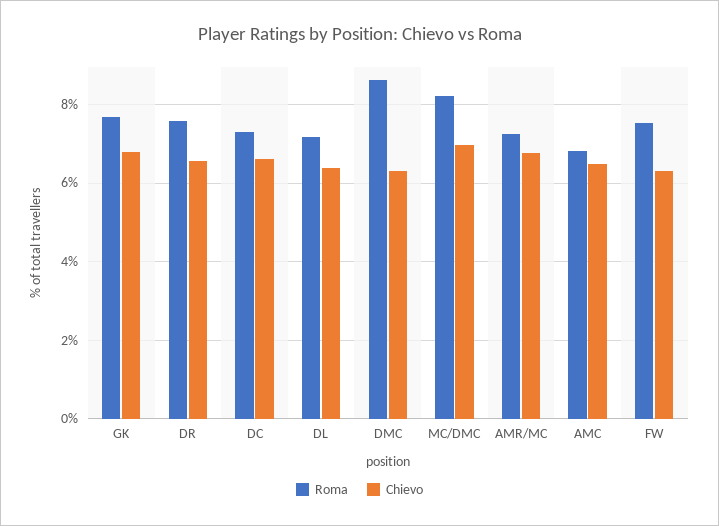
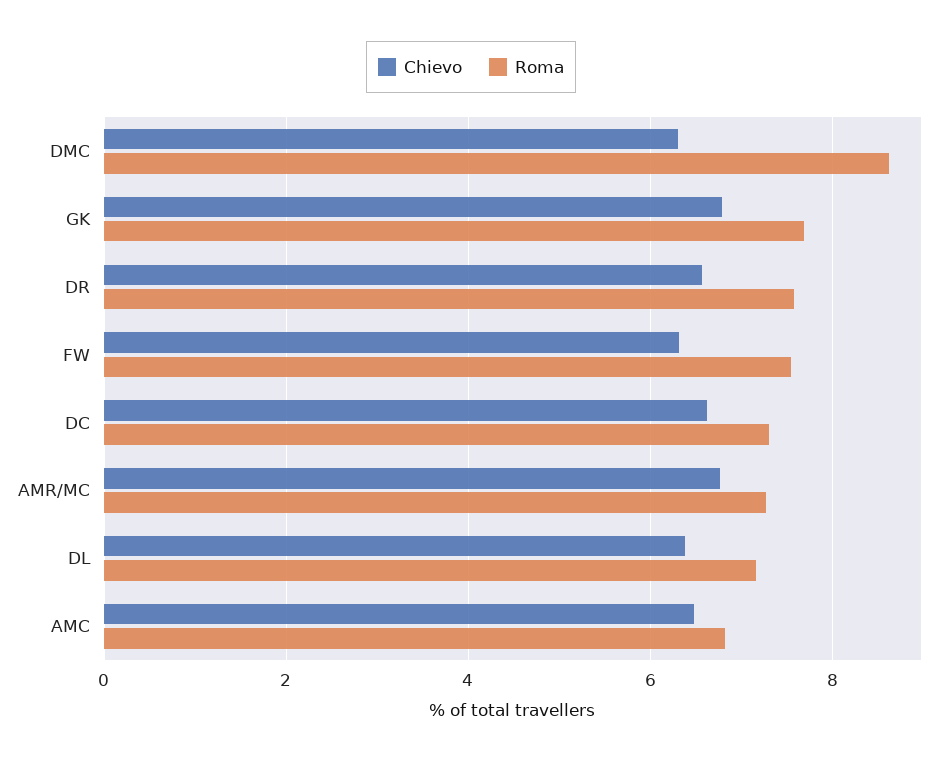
  {
    "Roma": {
      "GK": 7.6,
      "DR": 7.6,
      "DC": 7.4,
      "DL": 7.2,
      "DMC": 8.6,
-     "MC/DMC": 8.2,
      "AMR/MC": 7.2,
      "AMC": 6.8,
      "FW": 7.6
    },
    "Chievo": {
      "GK": 6.8,
      "DR": 6.6,
      "DC": 6.6,
      "DL": 6.4,
      "DMC": 6.4,
-     "MC/DMC": 7,
      "AMR/MC": 6.8,
      "AMC": 6.4,
      "FW": 6.4
    }
  }

